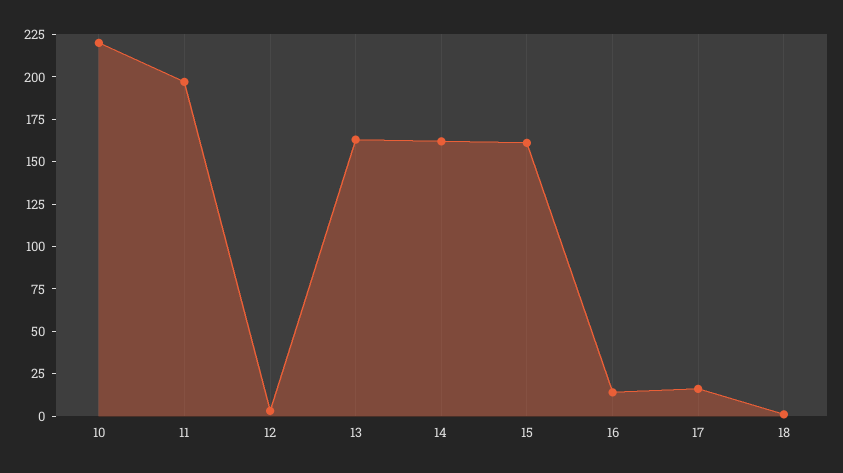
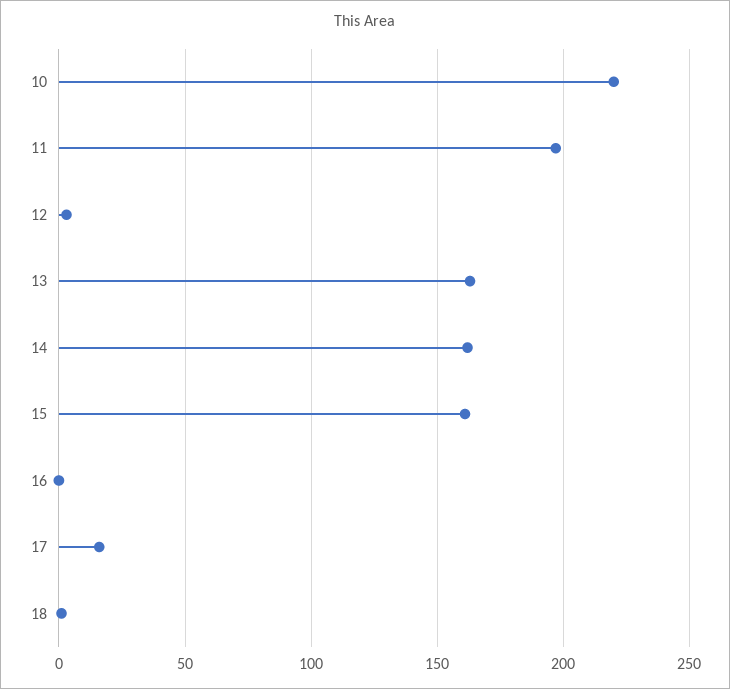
  {
    "10": 220,
    "11": 195,
    "12": 5,
    "13": 165,
    "14": 160,
    "15": 160,
-   "16": 15,
+   "16": 0,
    "17": 15,
    "18": 0
  }

